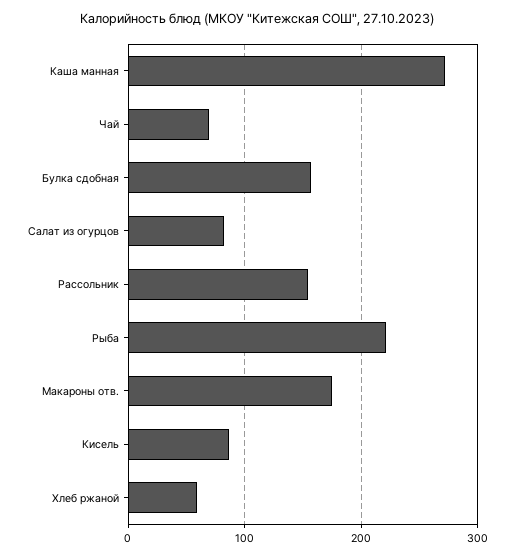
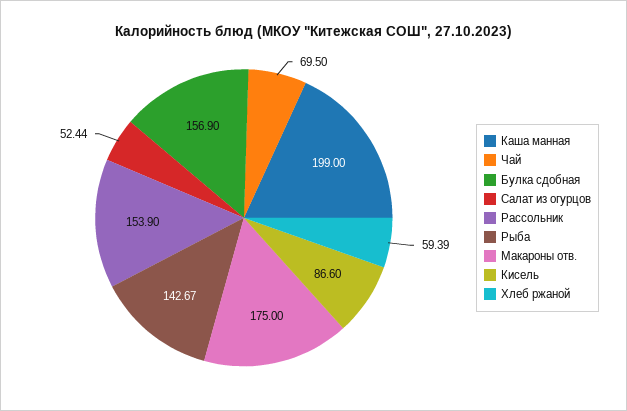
  {
-   "Каша манная": 270,
+   "Каша манная": 199,
    "Чай": 69.5,
    "Булка сдобная": 156.9,
-   "Салат из огурцов": 80,
+   "Салат из огурцов": 52.44,
    "Рассольник": 153.9,
-   "Рыба": 220,
+   "Рыба": 142.67,
    "Макароны отв.": 175,
    "Кисель": 86.6,
    "Хлеб ржаной": 59.39
  }

